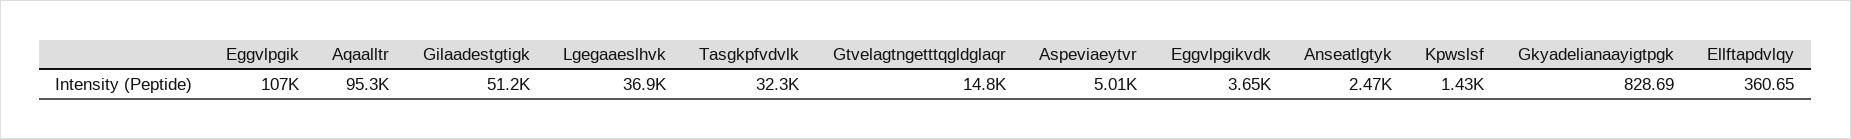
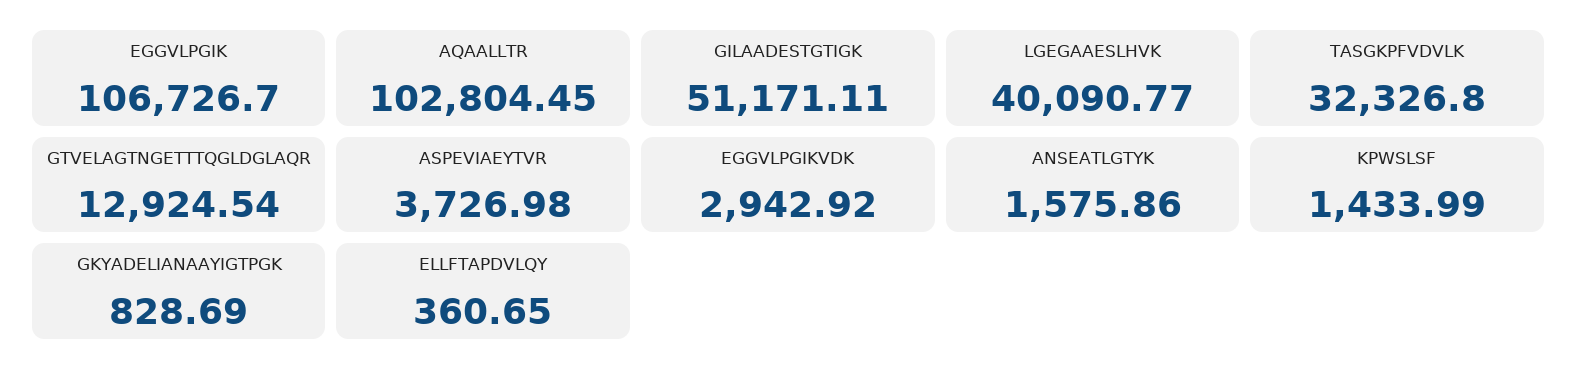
  {
    "Eggvlpgik": 106726.7,
-   "Aqaalltr": 95300,
+   "Aqaalltr": 102804.45,
    "Gilaadestgtigk": 51171.11,
-   "Lgegaaeslhvk": 36900,
+   "Lgegaaeslhvk": 40090.77,
    "Tasgkpfvdvlk": 32326.8,
-   "Gtvelagtngetttqgldglaqr": 14800,
+   "Gtvelagtngetttqgldglaqr": 12924.54,
-   "Aspeviaeytvr": 5010,
+   "Aspeviaeytvr": 3726.98,
-   "Eggvlpgikvdk": 3650,
+   "Eggvlpgikvdk": 2942.92,
-   "Anseatlgtyk": 2470,
+   "Anseatlgtyk": 1575.86,
    "Kpwslsf": 1433.99,
    "Gkyadelianaayigtpgk": 828.69,
    "Ellftapdvlqy": 360.65
  }

